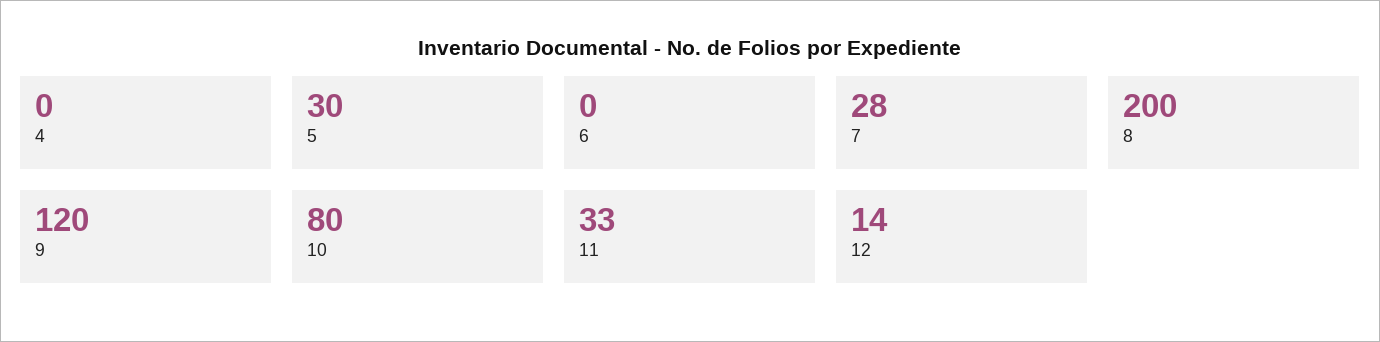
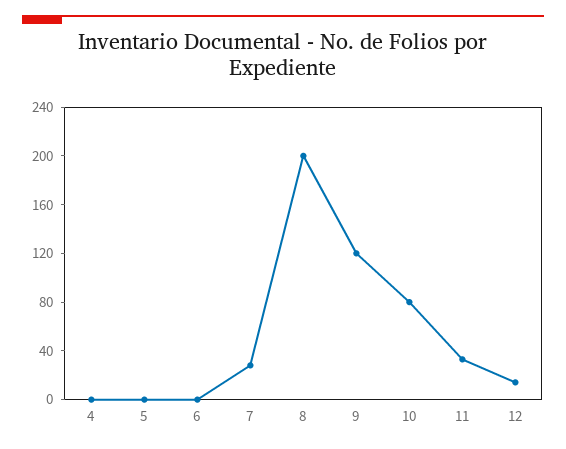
  {
    "4": 0,
-   "5": 30,
+   "5": 0,
    "6": 0,
    "7": 28,
    "8": 200,
    "9": 120,
    "10": 80,
    "11": 33,
    "12": 14
  }

